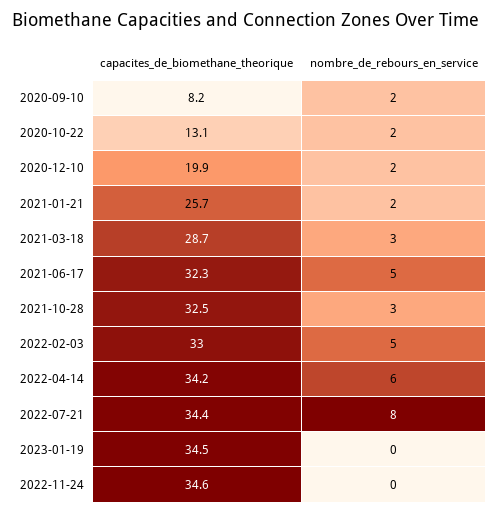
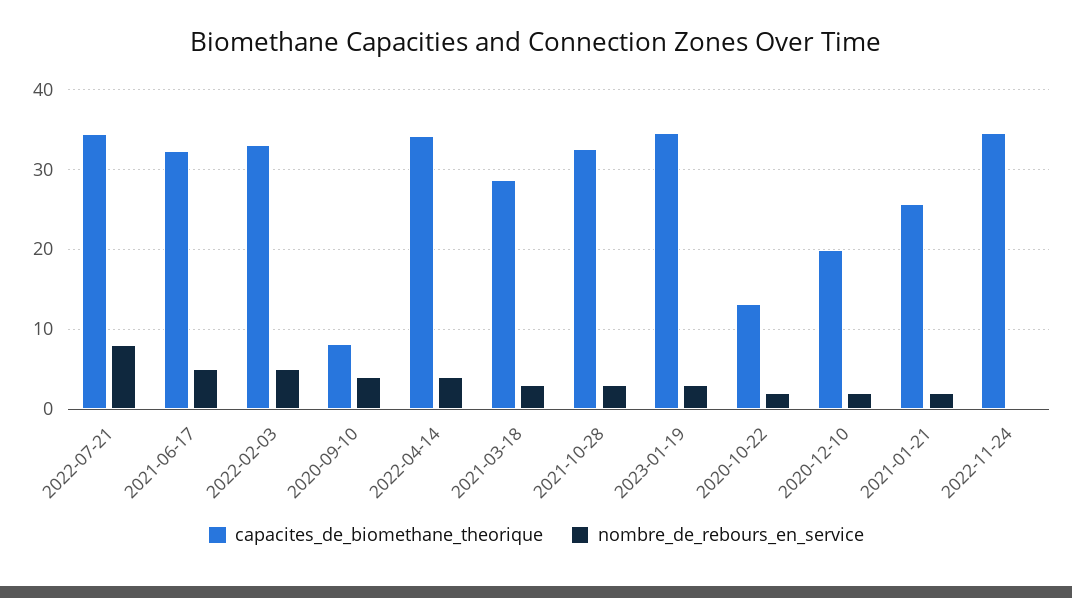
  {
    "capacites_de_biomethane_theorique": {
      "2020-09-10": 8.2,
      "2020-10-22": 13.1,
      "2020-12-10": 19.9,
      "2021-01-21": 25.7,
      "2021-03-18": 28.7,
      "2021-06-17": 32.3,
      "2021-10-28": 32.5,
      "2022-02-03": 33,
      "2022-04-14": 34.2,
      "2022-07-21": 34.4,
      "2023-01-19": 34.5,
      "2022-11-24": 34.6
    },
    "nombre_de_rebours_en_service": {
-     "2020-09-10": 2,
+     "2020-09-10": 4,
      "2020-10-22": 2,
      "2020-12-10": 2,
      "2021-01-21": 2,
      "2021-03-18": 3,
      "2021-06-17": 5,
      "2021-10-28": 3,
      "2022-02-03": 5,
-     "2022-04-14": 6,
+     "2022-04-14": 4,
      "2022-07-21": 8,
-     "2023-01-19": 0,
+     "2023-01-19": 3,
      "2022-11-24": 0
    }
  }

